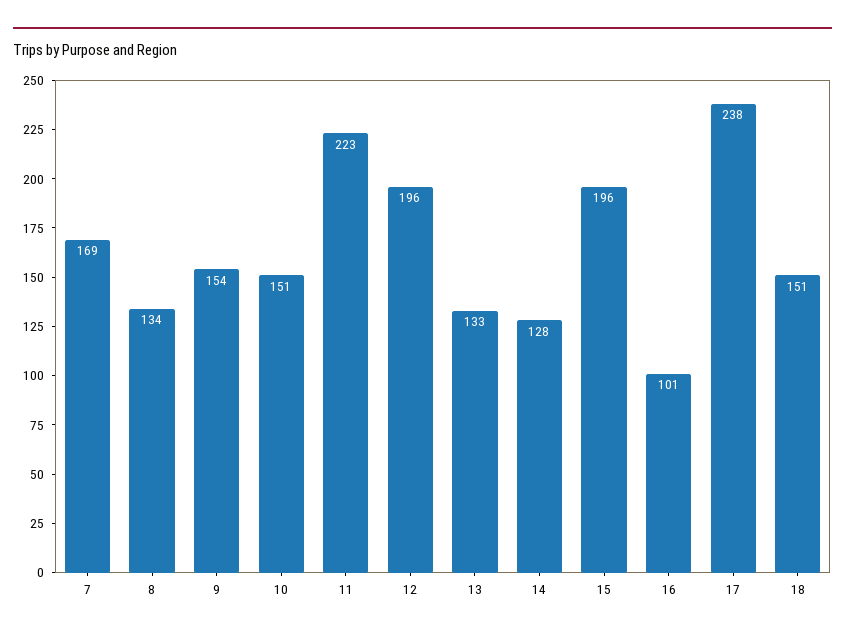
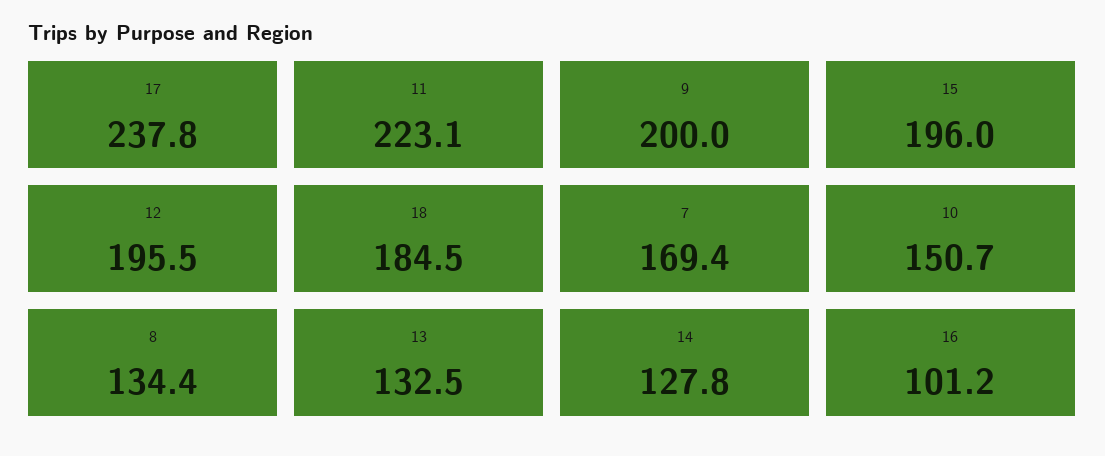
  {
    "7": 169.4,
    "8": 134.4,
-   "9": 154,
+   "9": 200,
    "10": 150.7,
    "11": 223.1,
    "12": 195.5,
    "13": 132.5,
    "14": 127.8,
    "15": 196,
    "16": 101.2,
    "17": 237.8,
-   "18": 151
+   "18": 184.5
  }

